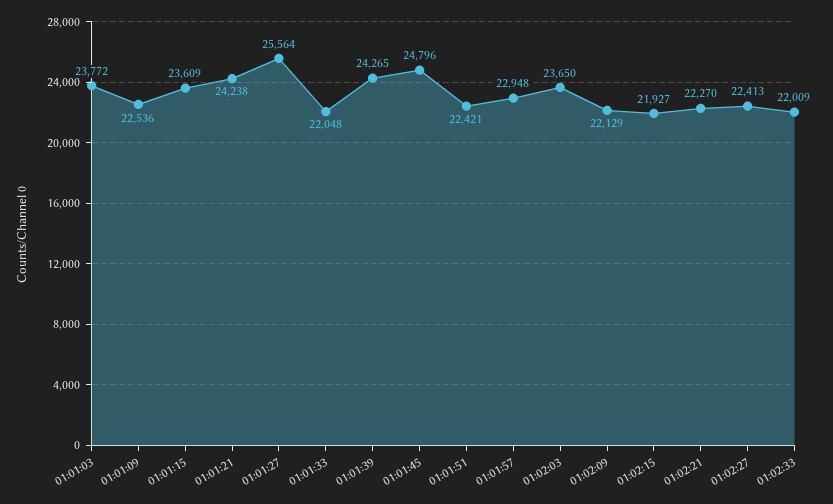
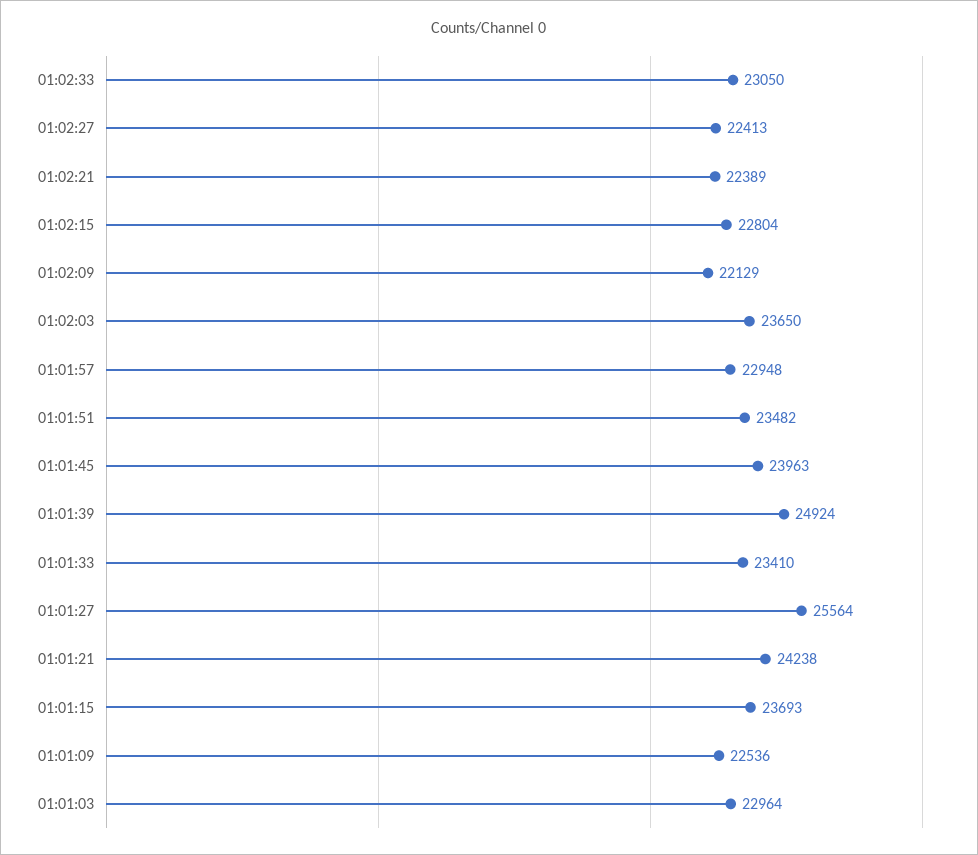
  {
-   "01:01:03": 23772,
+   "01:01:03": 22964,
    "01:01:09": 22536,
-   "01:01:15": 23609,
+   "01:01:15": 23693,
    "01:01:21": 24238,
    "01:01:27": 25564,
-   "01:01:33": 22048,
+   "01:01:33": 23410,
-   "01:01:39": 24265,
+   "01:01:39": 24924,
-   "01:01:45": 24796,
+   "01:01:45": 23963,
-   "01:01:51": 22421,
+   "01:01:51": 23482,
    "01:01:57": 22948,
    "01:02:03": 23650,
    "01:02:09": 22129,
-   "01:02:15": 21927,
+   "01:02:15": 22804,
-   "01:02:21": 22270,
+   "01:02:21": 22389,
    "01:02:27": 22413,
-   "01:02:33": 22009
+   "01:02:33": 23050
  }

